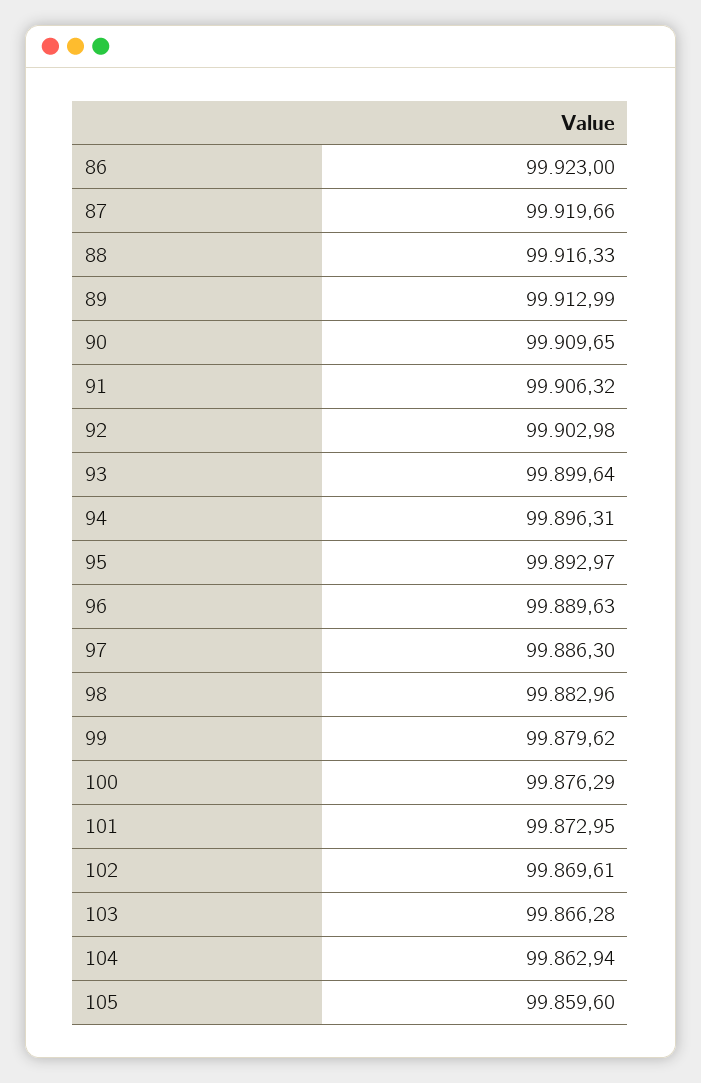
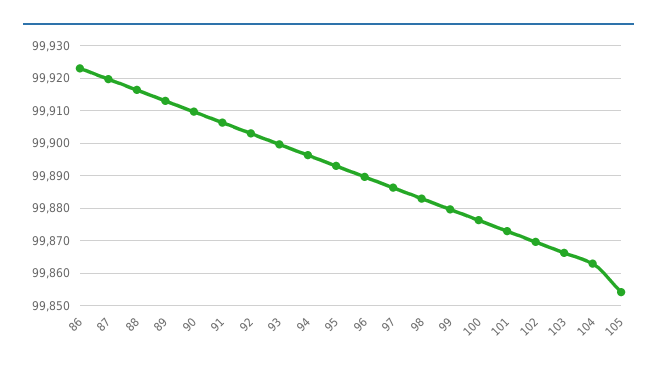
  {
    "86": 99923,
    "87": 99919.66,
    "88": 99916.33,
    "89": 99912.99,
    "90": 99909.65,
    "91": 99906.32,
    "92": 99902.98,
    "93": 99899.64,
    "94": 99896.31,
    "95": 99892.97,
    "96": 99889.63,
    "97": 99886.3,
    "98": 99882.96,
    "99": 99879.62,
    "100": 99876.29,
    "101": 99872.95,
    "102": 99869.61,
    "103": 99866.28,
    "104": 99862.94,
-   "105": 99859.6
+   "105": 99854
  }

